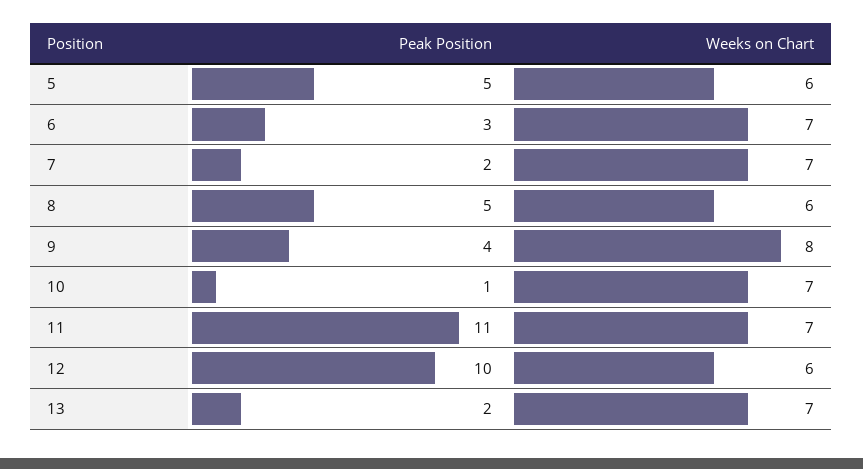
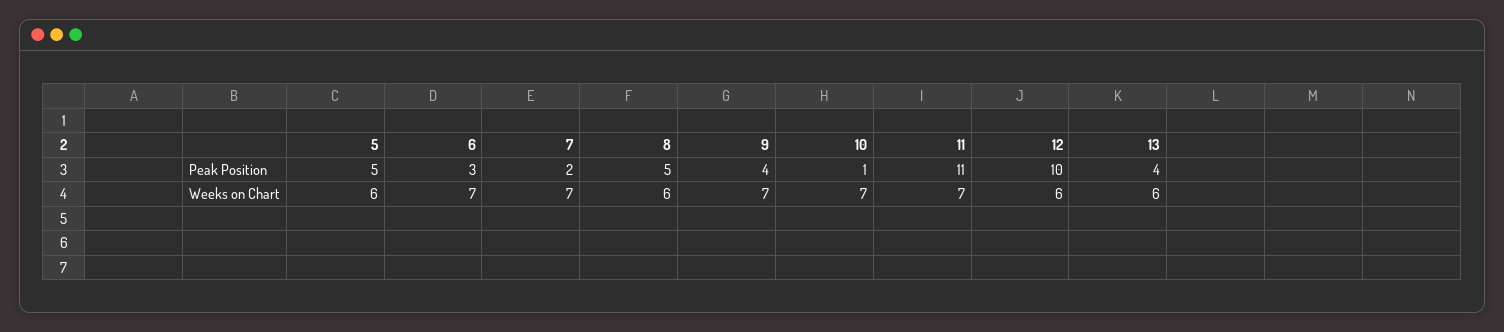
  {
    "Peak Position": {
      "5": 5,
      "6": 3,
      "7": 2,
      "8": 5,
      "9": 4,
      "10": 1,
      "11": 11,
      "12": 10,
-     "13": 2
+     "13": 4
    },
    "Weeks on Chart": {
      "5": 6,
      "6": 7,
      "7": 7,
      "8": 6,
-     "9": 8,
+     "9": 7,
      "10": 7,
      "11": 7,
      "12": 6,
-     "13": 7
+     "13": 6
    }
  }

